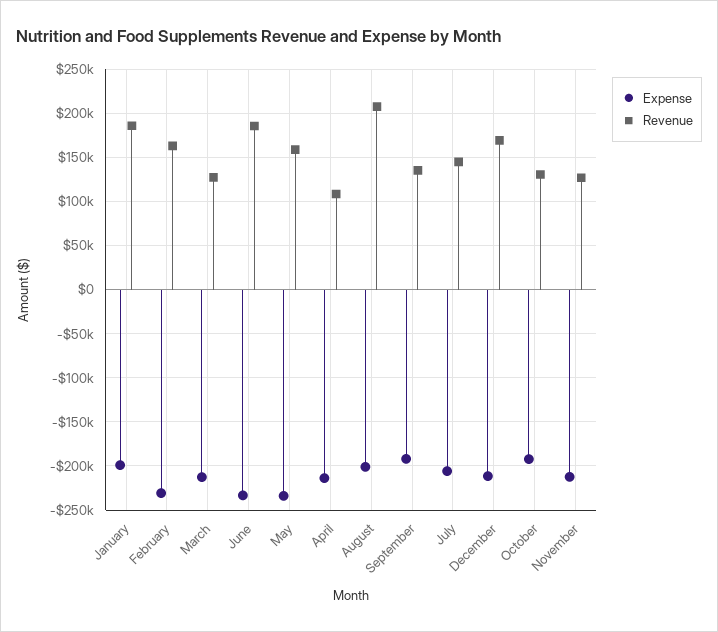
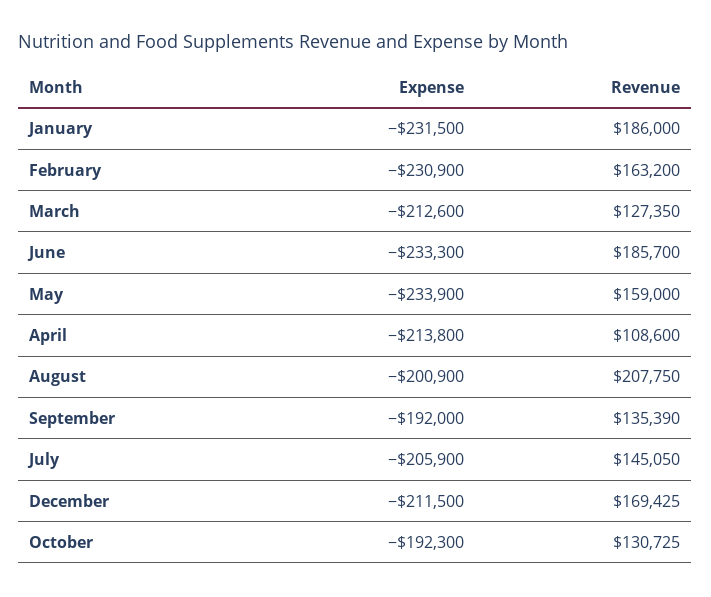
  {
    "Expense": {
-     "January": -200000,
+     "January": -231500,
      "February": -230900,
      "March": -212600,
      "June": -233300,
      "May": -233900,
      "April": -213800,
      "August": -200900,
      "September": -192000,
      "July": -205900,
      "December": -211500,
-     "October": -192300,
+     "October": -192300
-     "November": -210000
    },
    "Revenue": {
      "January": 186000,
      "February": 163200,
      "March": 127350,
      "June": 185700,
      "May": 159000,
      "April": 108600,
      "August": 207750,
      "September": 135390,
      "July": 145050,
      "December": 169425,
-     "October": 130725,
+     "October": 130725
-     "November": 130000
    }
  }

